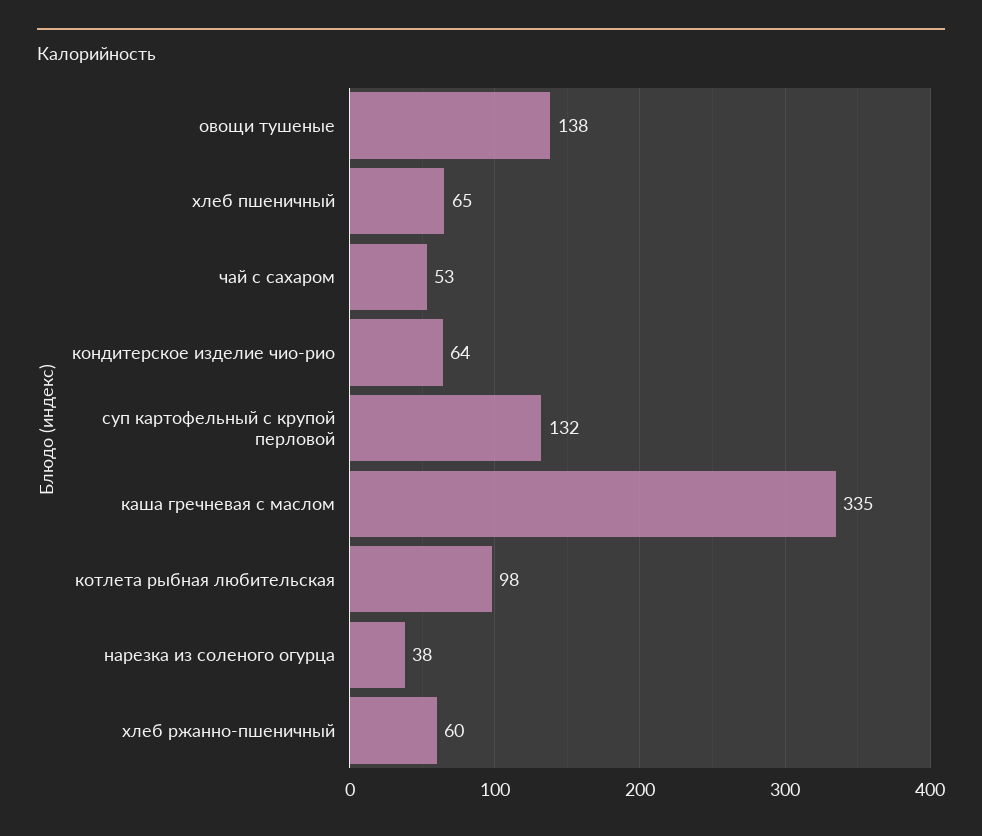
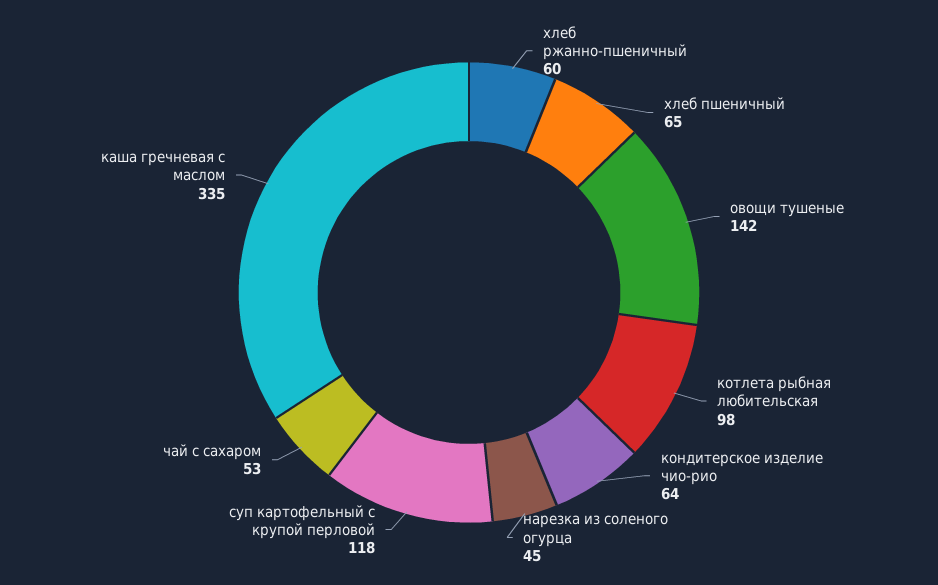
  {
-   "овощи тушеные": 138,
+   "овощи тушеные": 142,
    "хлеб пшеничный": 65,
    "чай с сахаром": 53,
    "кондитерское изделие чио-рио": 64,
-   "суп картофельный с крупой перловой": 132,
+   "суп картофельный с крупой перловой": 118,
    "каша гречневая с маслом": 335,
    "котлета рыбная любительская": 98,
-   "нарезка из соленого огурца": 38,
+   "нарезка из соленого огурца": 45,
    "хлеб ржанно-пшеничный": 60
  }

